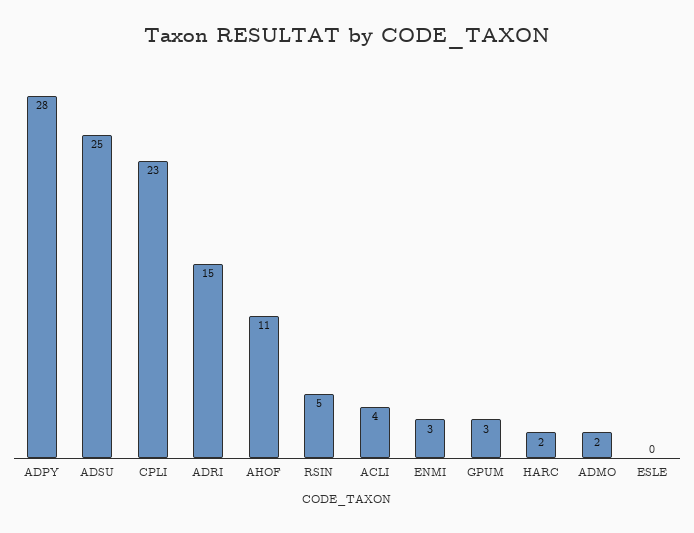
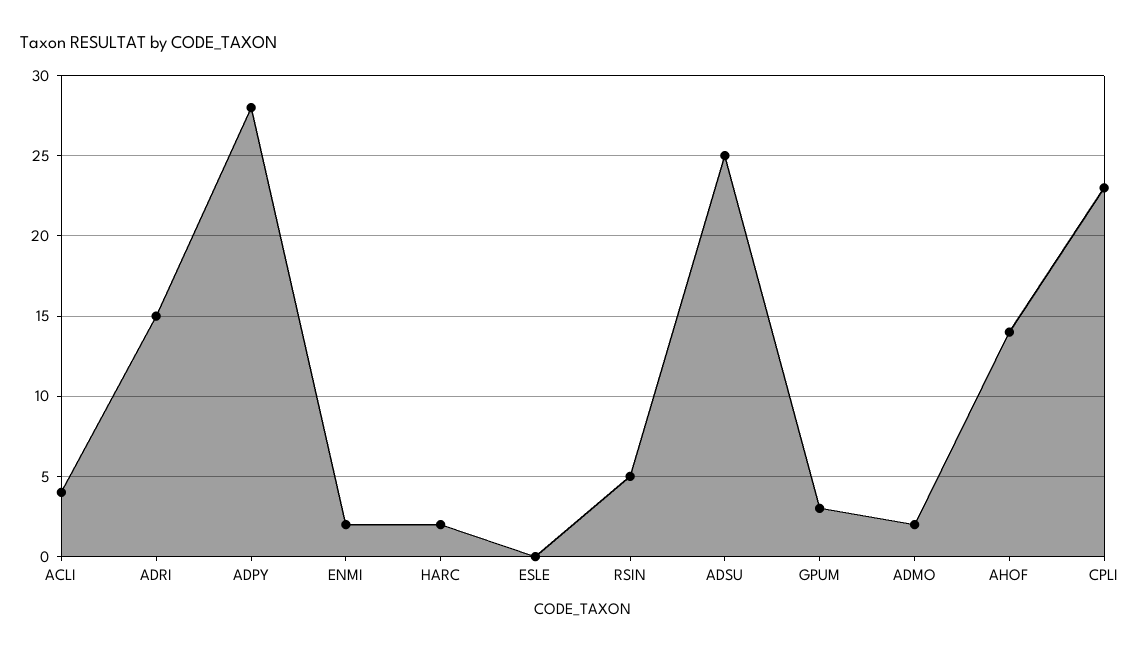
  {
    "ADPY": 28,
    "ADSU": 25,
    "CPLI": 23,
    "ADRI": 15,
-   "AHOF": 11,
+   "AHOF": 14,
    "RSIN": 5,
    "ACLI": 4,
-   "ENMI": 3,
+   "ENMI": 2,
    "GPUM": 3,
    "HARC": 2,
    "ADMO": 2,
    "ESLE": 0
  }

